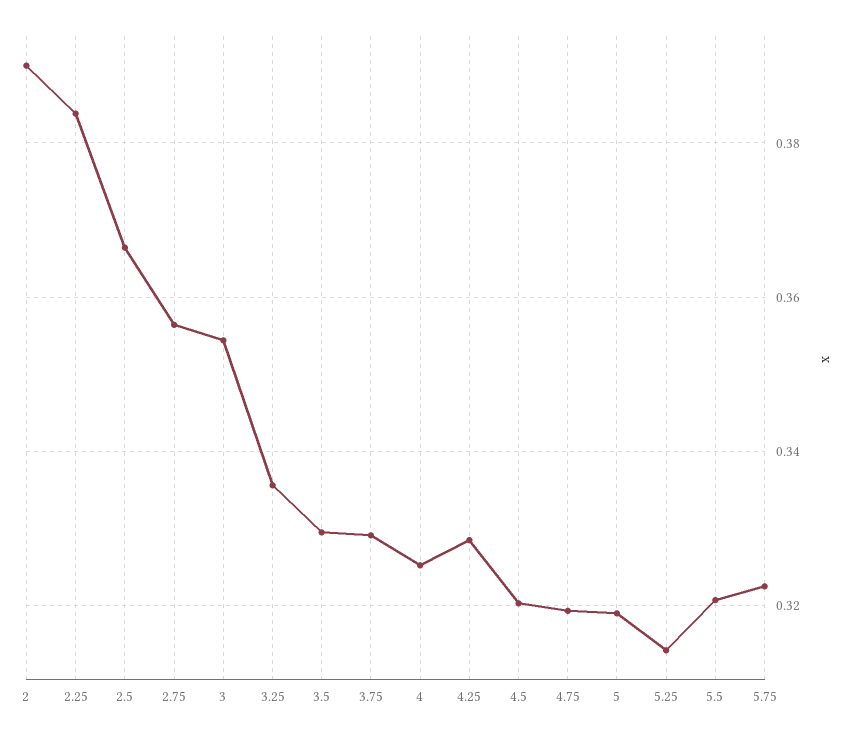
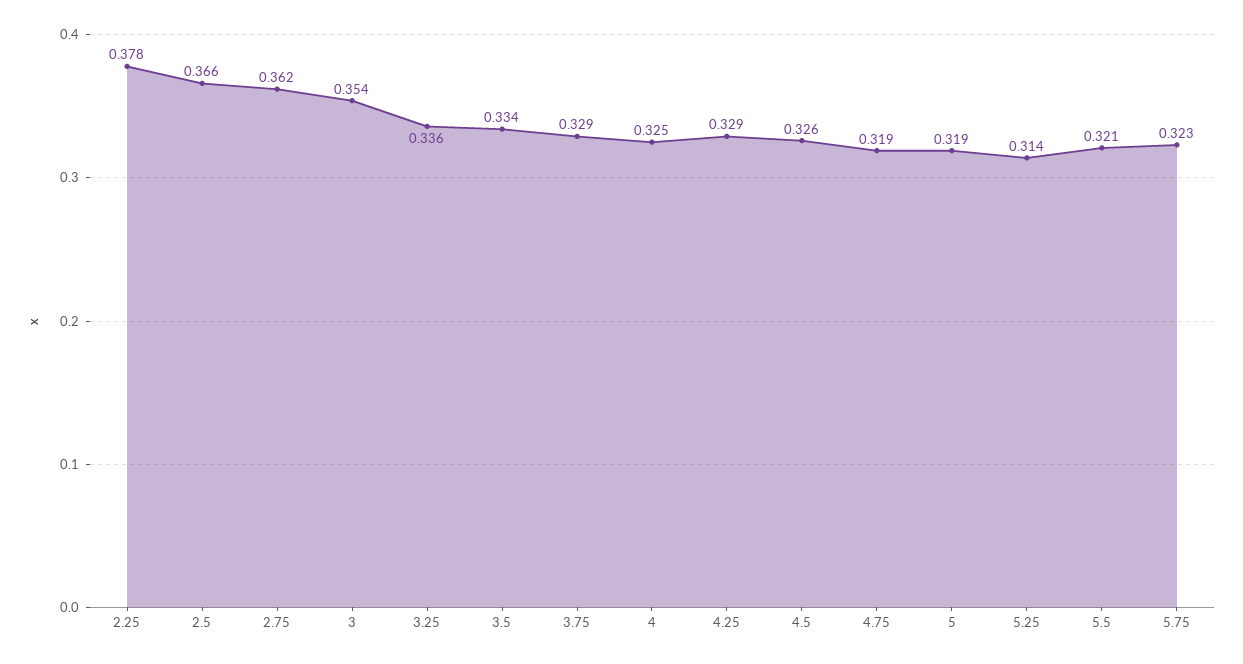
  {
-   "2": 0.39,
-   "2.25": 0.384,
+   "2.25": 0.378,
    "2.5": 0.366,
-   "2.75": 0.356,
+   "2.75": 0.362,
    "3": 0.354,
    "3.25": 0.336,
-   "3.5": 0.33,
+   "3.5": 0.334,
    "3.75": 0.329,
    "4": 0.325,
    "4.25": 0.329,
-   "4.5": 0.32,
+   "4.5": 0.326,
    "4.75": 0.319,
    "5": 0.319,
    "5.25": 0.314,
    "5.5": 0.321,
    "5.75": 0.323
  }

